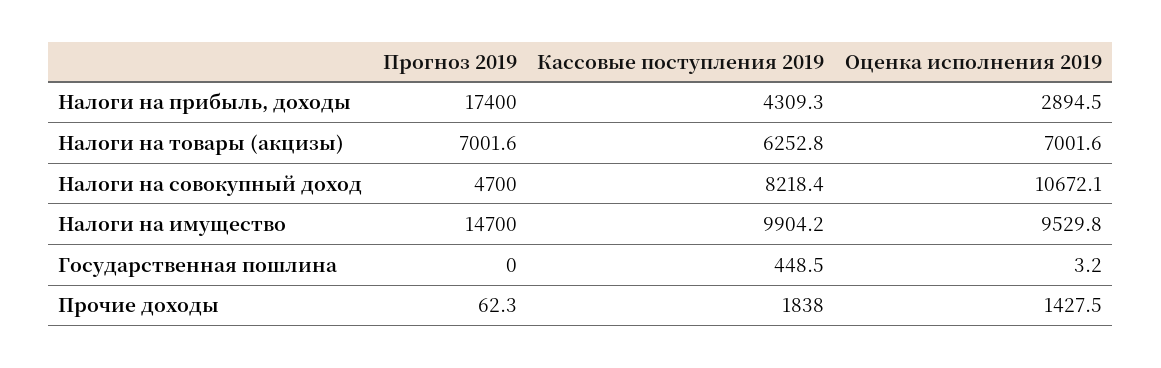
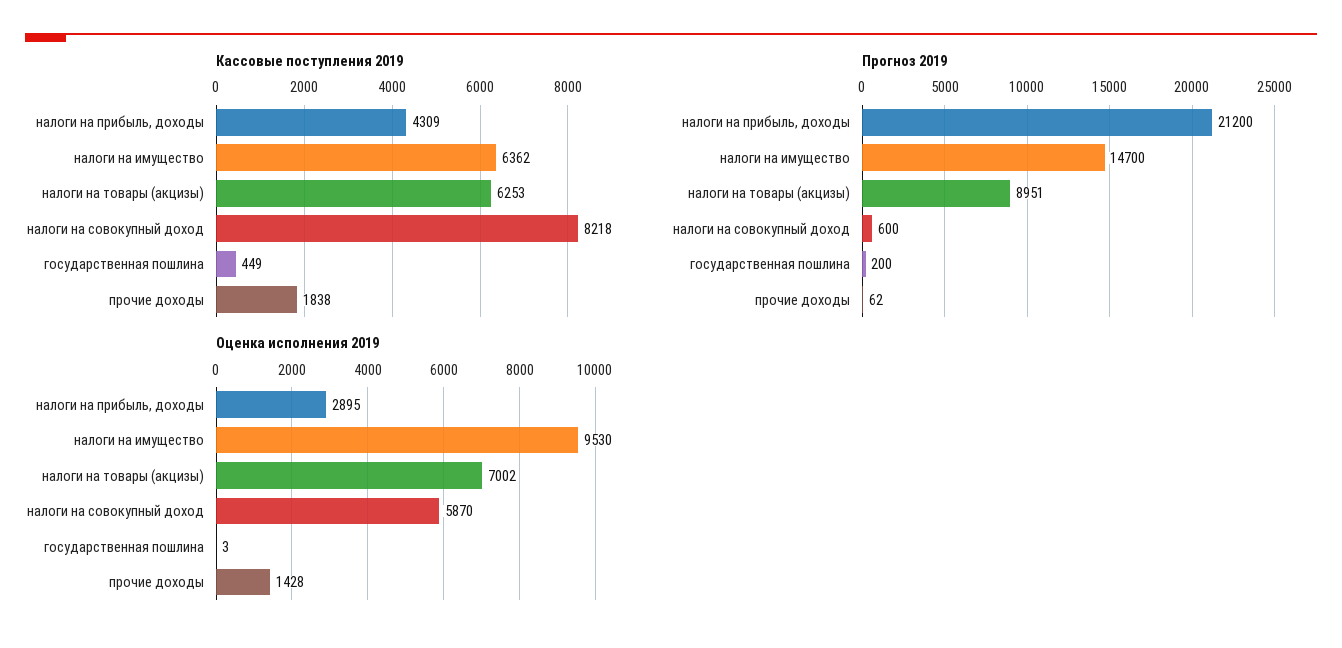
  {
    "Прогноз 2019": {
-     "Налоги на прибыль, доходы": 17400,
+     "Налоги на прибыль, доходы": 21200,
-     "Налоги на товары (акцизы)": 7001.6,
+     "Налоги на товары (акцизы)": 8951,
-     "Налоги на совокупный доход": 4700,
+     "Налоги на совокупный доход": 600,
      "Налоги на имущество": 14700,
-     "Государственная пошлина": 0,
+     "Государственная пошлина": 200,
      "Прочие доходы": 62.3
    },
    "Кассовые поступления 2019": {
      "Налоги на прибыль, доходы": 4309.3,
      "Налоги на товары (акцизы)": 6252.8,
      "Налоги на совокупный доход": 8218.4,
-     "Налоги на имущество": 9904.2,
+     "Налоги на имущество": 6362,
      "Государственная пошлина": 448.5,
      "Прочие доходы": 1838
    },
    "Оценка исполнения 2019": {
      "Налоги на прибыль, доходы": 2894.5,
      "Налоги на товары (акцизы)": 7001.6,
-     "Налоги на совокупный доход": 10672.1,
+     "Налоги на совокупный доход": 5870,
      "Налоги на имущество": 9529.8,
      "Государственная пошлина": 3.2,
      "Прочие доходы": 1427.5
    }
  }

